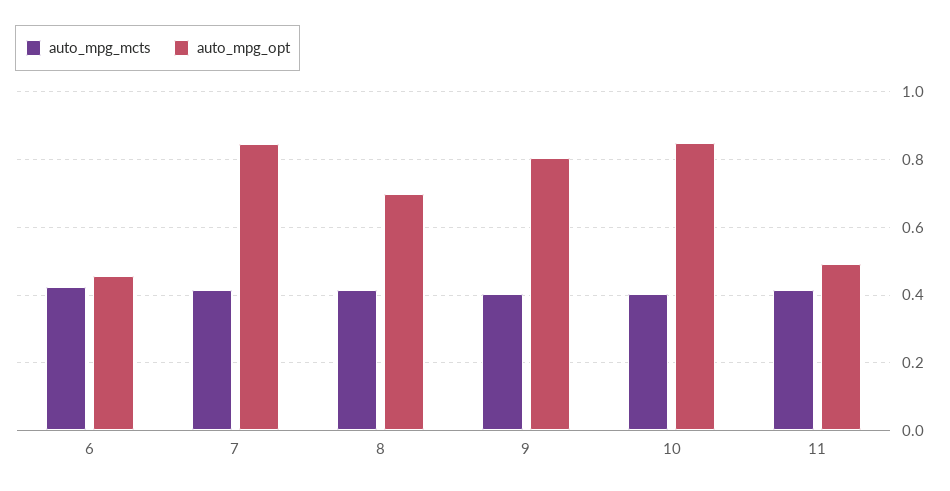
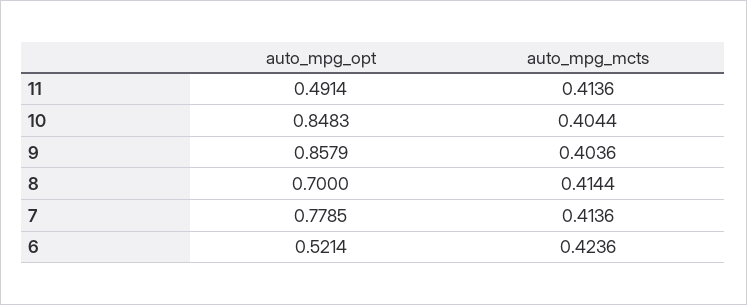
  {
    "auto_mpg_mcts": {
      "6": 0.4236,
      "7": 0.4136,
      "8": 0.4144,
      "9": 0.4036,
      "10": 0.4044,
      "11": 0.4136
    },
    "auto_mpg_opt": {
-     "6": 0.46,
+     "6": 0.5214,
-     "7": 0.84,
+     "7": 0.7785,
      "8": 0.7,
-     "9": 0.8,
+     "9": 0.8579,
      "10": 0.8483,
      "11": 0.4914
    }
  }

